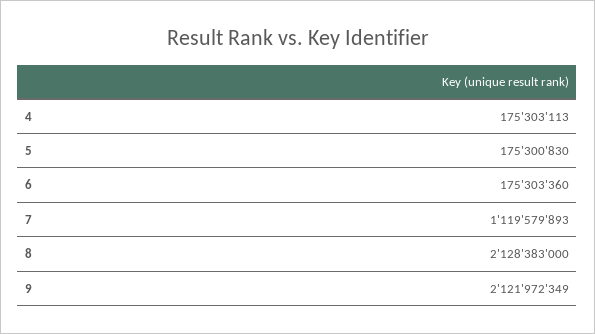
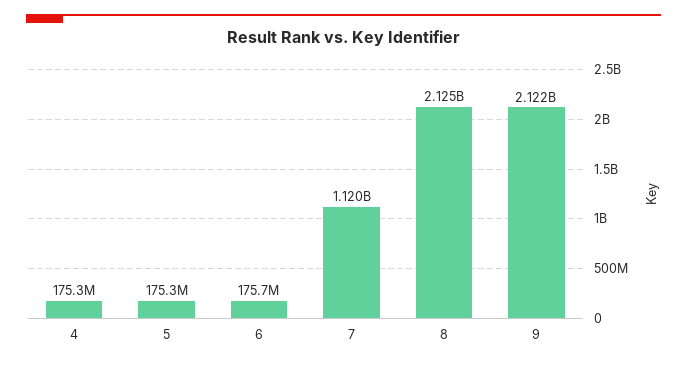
  {
    "4": 175303113,
    "5": 175300830,
-   "6": 175303360,
+   "6": 175700000,
    "7": 1119579893,
-   "8": 2128383000,
+   "8": 2125000000,
    "9": 2121972349
  }

